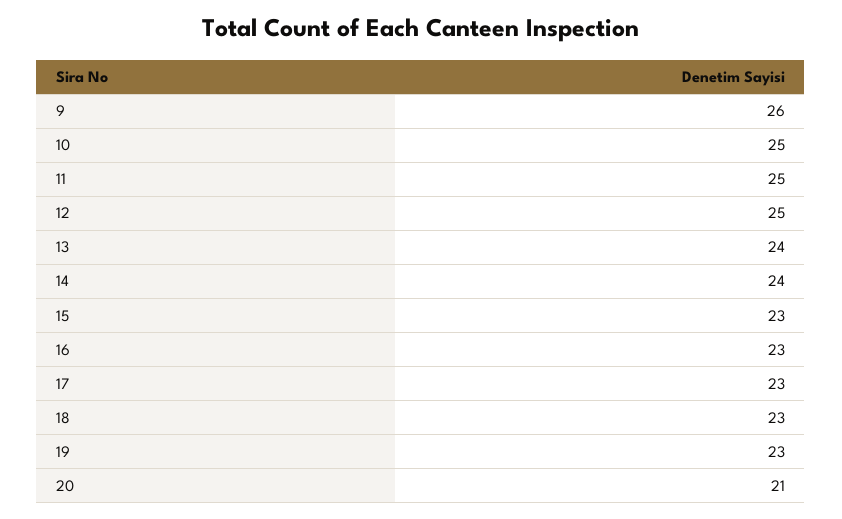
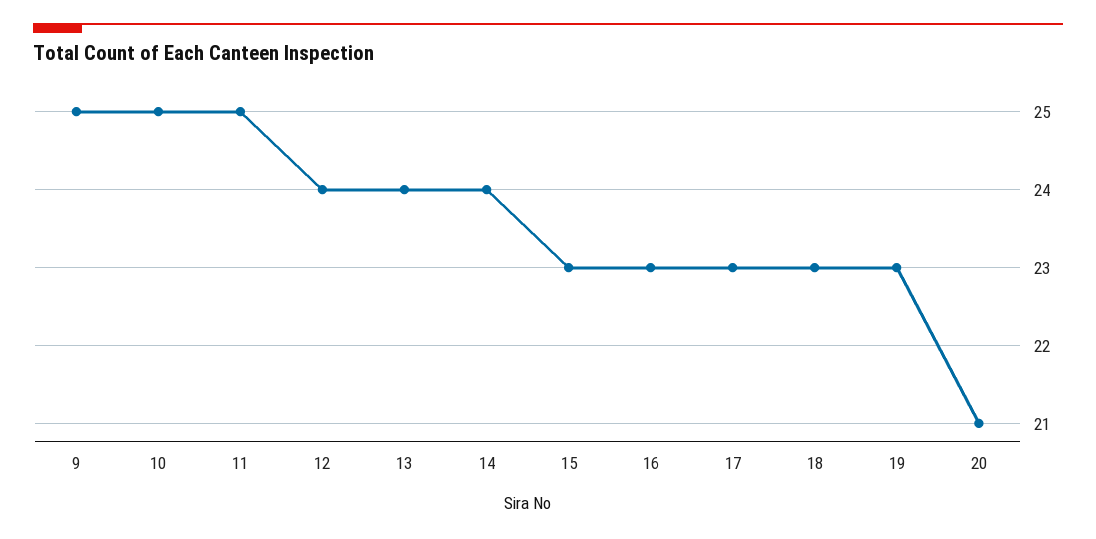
  {
-   "9": 26,
+   "9": 25,
    "10": 25,
    "11": 25,
-   "12": 25,
+   "12": 24,
    "13": 24,
    "14": 24,
    "15": 23,
    "16": 23,
    "17": 23,
    "18": 23,
    "19": 23,
    "20": 21
  }

